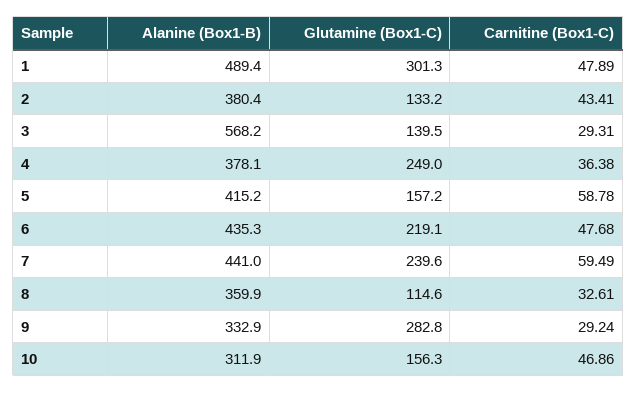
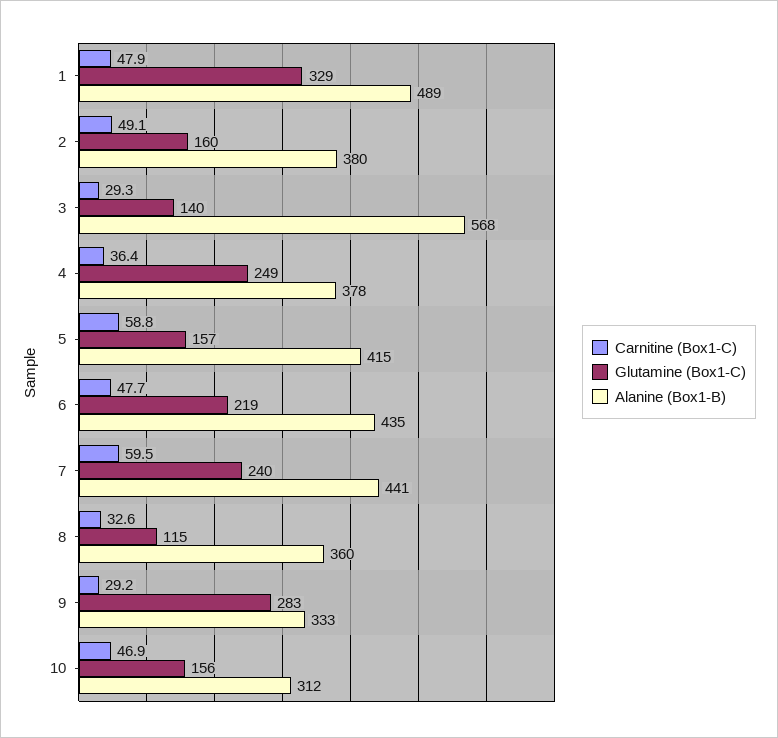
  {
    "Alanine (Box1-B)": {
      "1": 489.4,
      "2": 380.4,
      "3": 568.2,
      "4": 378.1,
      "5": 415.2,
      "6": 435.3,
      "7": 441,
      "8": 359.9,
      "9": 332.9,
      "10": 311.9
    },
    "Glutamine (Box1-C)": {
-     "1": 301.3,
+     "1": 329,
-     "2": 133.2,
+     "2": 160,
      "3": 139.5,
      "4": 249,
      "5": 157.2,
      "6": 219.1,
      "7": 239.6,
      "8": 114.6,
      "9": 282.8,
      "10": 156.3
    },
    "Carnitine (Box1-C)": {
      "1": 47.89,
-     "2": 43.41,
+     "2": 49.1,
      "3": 29.31,
      "4": 36.38,
      "5": 58.78,
      "6": 47.68,
      "7": 59.49,
      "8": 32.61,
      "9": 29.24,
      "10": 46.86
    }
  }

